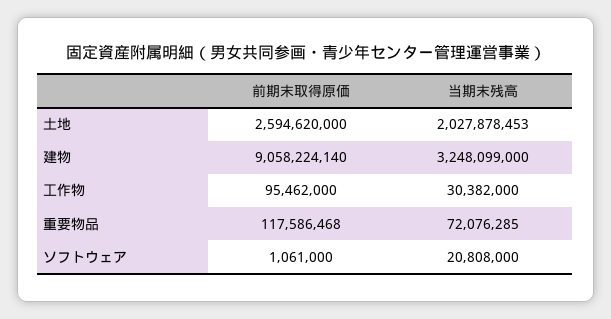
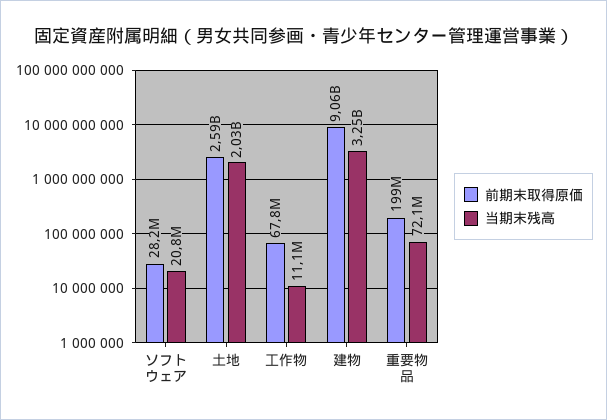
  {
    "前期末取得原価": {
      "土地": 2594620000,
      "建物": 9058224140,
-     "工作物": 95462000,
+     "工作物": 67800000,
-     "重要物品": 117586468,
+     "重要物品": 199000000,
-     "ソフトウェア": 1061000
+     "ソフトウェア": 28200000
    },
    "当期末残高": {
      "土地": 2027878453,
      "建物": 3248099000,
-     "工作物": 30382000,
+     "工作物": 11100000,
      "重要物品": 72076285,
      "ソフトウェア": 20808000
    }
  }

